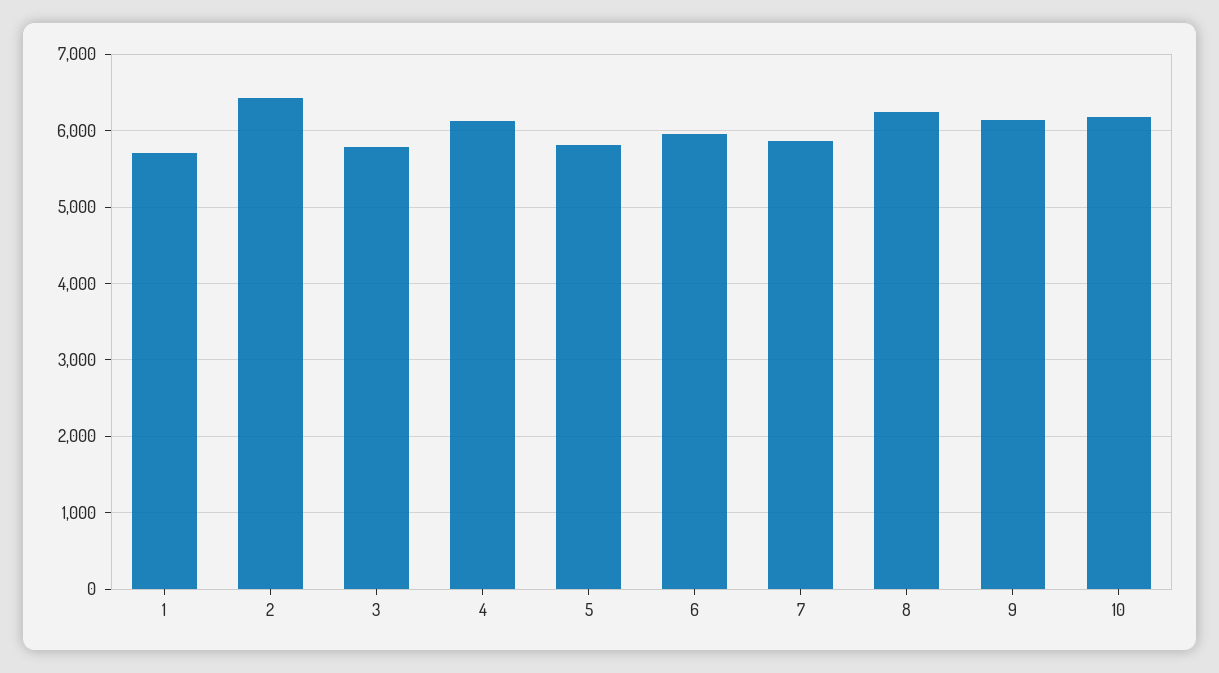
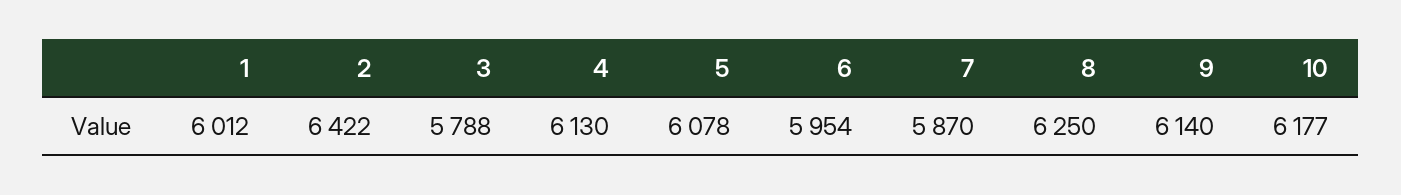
  {
-   "1": 5700,
+   "1": 6012,
    "2": 6422,
    "3": 5788,
    "4": 6130,
-   "5": 5800,
+   "5": 6078,
    "6": 5954,
    "7": 5870,
    "8": 6250,
    "9": 6140,
    "10": 6177
  }

